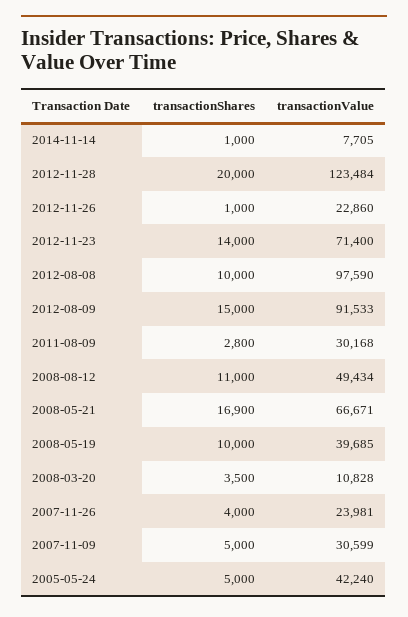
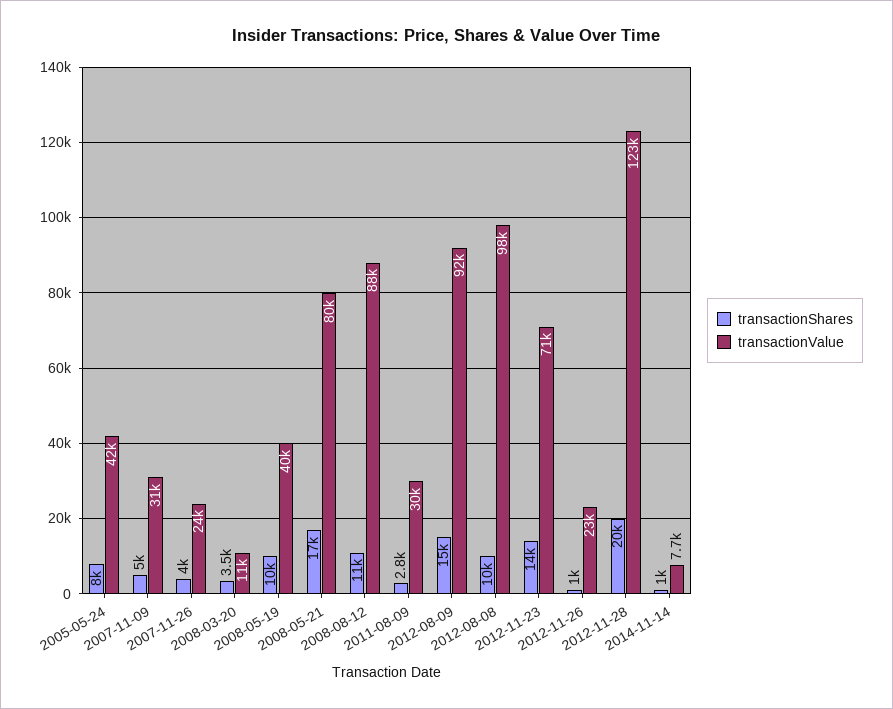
  {
    "transactionShares": {
      "2014-11-14": 1000,
      "2012-11-28": 20000,
      "2012-11-26": 1000,
      "2012-11-23": 14000,
      "2012-08-08": 10000,
      "2012-08-09": 15000,
      "2011-08-09": 2800,
      "2008-08-12": 11000,
      "2008-05-21": 16900,
      "2008-05-19": 10000,
      "2008-03-20": 3500,
      "2007-11-26": 4000,
      "2007-11-09": 5000,
-     "2005-05-24": 5000
+     "2005-05-24": 8000
    },
    "transactionValue": {
      "2014-11-14": 7705,
      "2012-11-28": 123484,
      "2012-11-26": 22860,
      "2012-11-23": 71400,
      "2012-08-08": 97590,
      "2012-08-09": 91533,
      "2011-08-09": 30168,
-     "2008-08-12": 49434,
+     "2008-08-12": 88000,
-     "2008-05-21": 66671,
+     "2008-05-21": 80000,
      "2008-05-19": 39685,
      "2008-03-20": 10828,
      "2007-11-26": 23981,
      "2007-11-09": 30599,
      "2005-05-24": 42240
    }
  }

